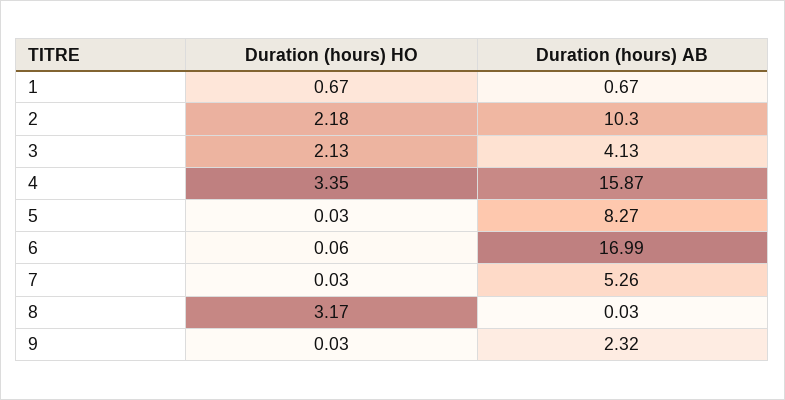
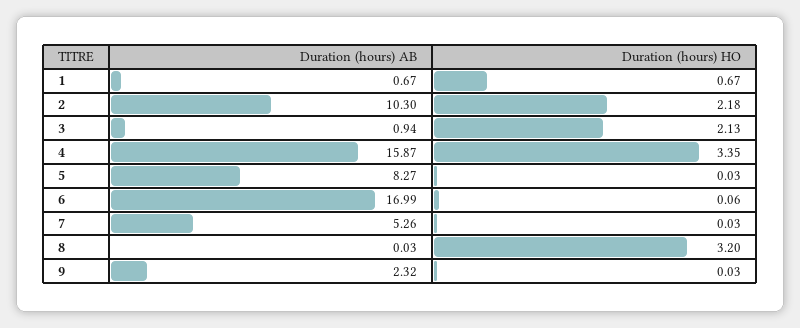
  {
    "Duration (hours) HO": {
      "1": 0.67,
      "2": 2.18,
      "3": 2.13,
      "4": 3.35,
      "5": 0.03,
      "6": 0.06,
      "7": 0.03,
-     "8": 3.17,
+     "8": 3.2,
      "9": 0.03
    },
    "Duration (hours) AB": {
      "1": 0.67,
      "2": 10.3,
-     "3": 4.13,
+     "3": 0.94,
      "4": 15.87,
      "5": 8.27,
      "6": 16.99,
      "7": 5.26,
      "8": 0.03,
      "9": 2.32
    }
  }

